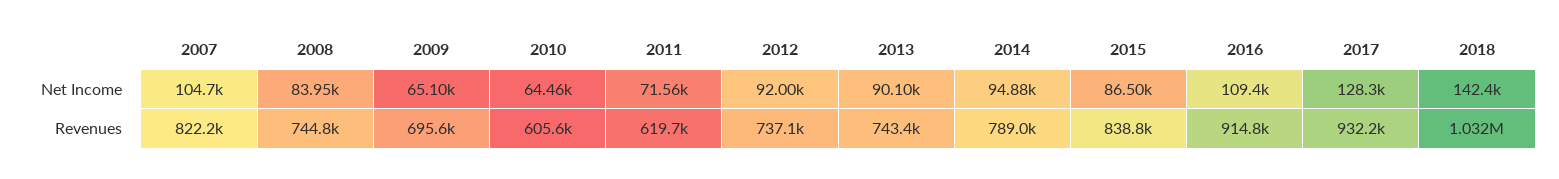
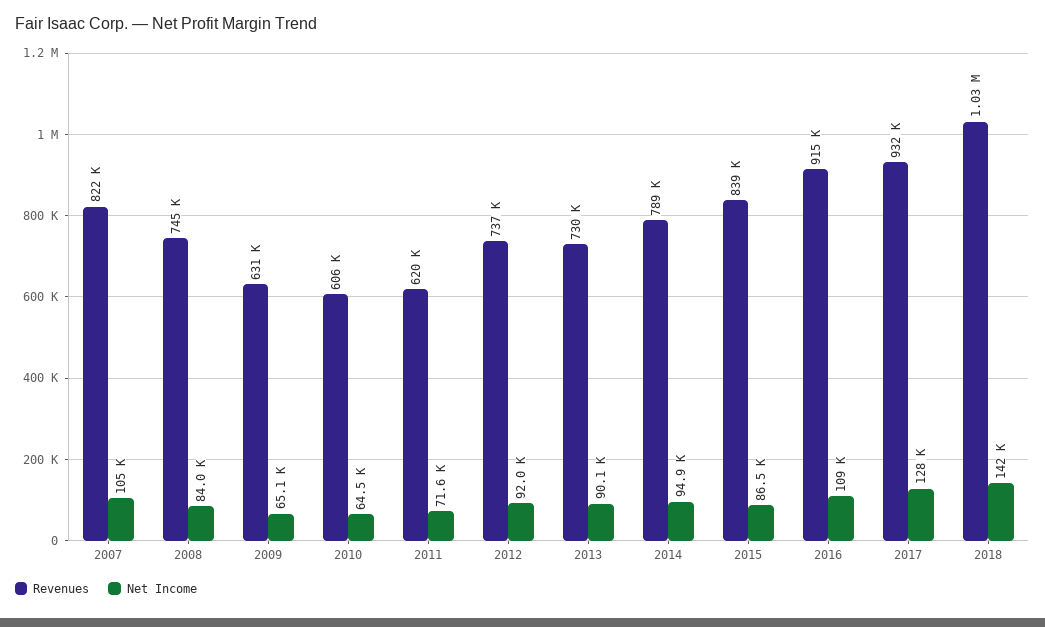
  {
    "Net Income": {
      "2007": 104700,
      "2008": 83950,
      "2009": 65100,
      "2010": 64460,
      "2011": 71560,
      "2012": 92000,
      "2013": 90100,
      "2014": 94880,
      "2015": 86500,
      "2016": 109400,
      "2017": 128300,
      "2018": 142400
    },
    "Revenues": {
      "2007": 822200,
      "2008": 744800,
-     "2009": 695600,
+     "2009": 631000,
      "2010": 605600,
      "2011": 619700,
      "2012": 737100,
-     "2013": 743400,
+     "2013": 730000,
      "2014": 789000,
      "2015": 838800,
      "2016": 914800,
      "2017": 932200,
      "2018": 1032000
    }
  }

